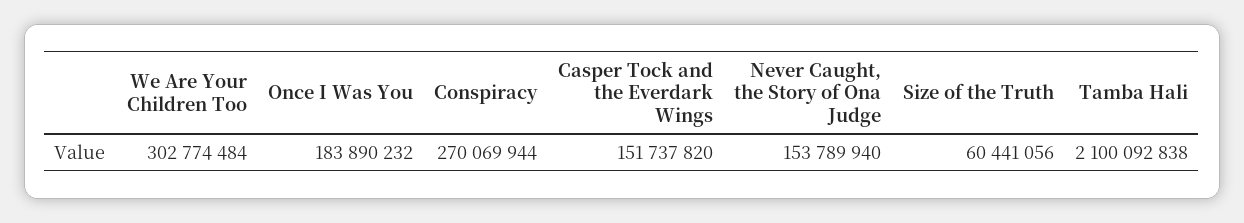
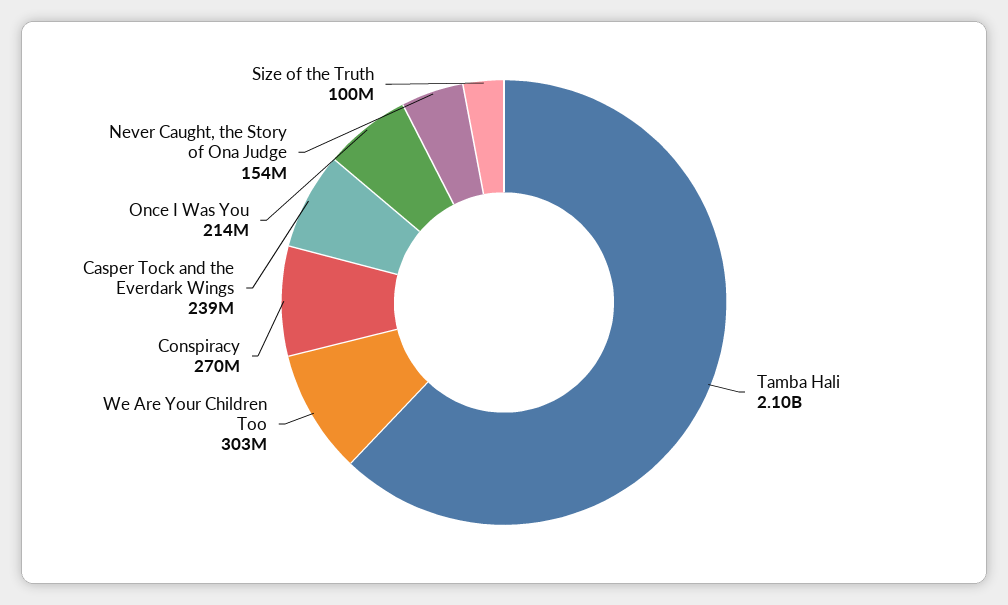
  {
    "We Are Your Children Too": 302774484,
-   "Once I Was You": 183890232,
+   "Once I Was You": 214000000,
    "Conspiracy": 270069944,
-   "Casper Tock and the Everdark Wings": 151737820,
+   "Casper Tock and the Everdark Wings": 239000000,
    "Never Caught, the Story of Ona Judge": 153789940,
-   "Size of the Truth": 60441056,
+   "Size of the Truth": 100000000,
    "Tamba Hali": 2100092838
  }

